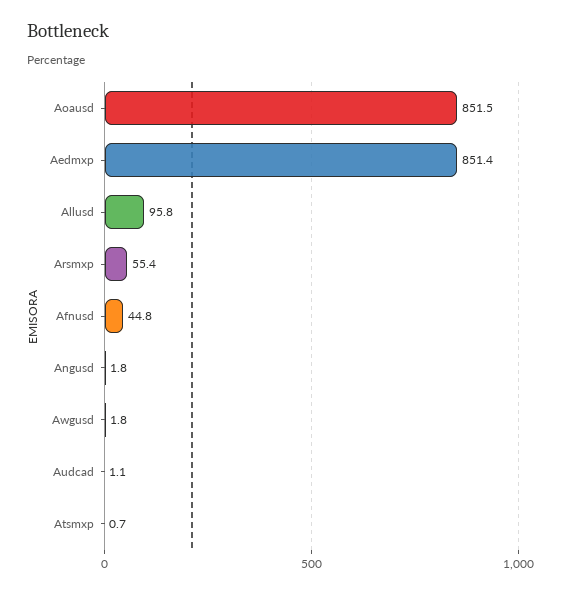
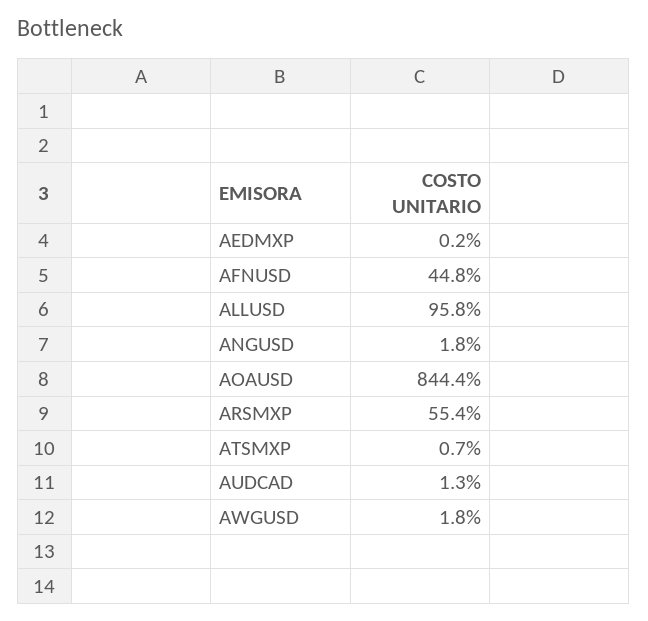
  {
-   "Aoausd": 851.5,
+   "Aoausd": 844.4,
-   "Aedmxp": 851.4,
+   "Aedmxp": 0.2,
    "Allusd": 95.8,
    "Arsmxp": 55.4,
    "Afnusd": 44.8,
    "Angusd": 1.8,
    "Awgusd": 1.8,
-   "Audcad": 1.1,
+   "Audcad": 1.3,
    "Atsmxp": 0.7
  }

